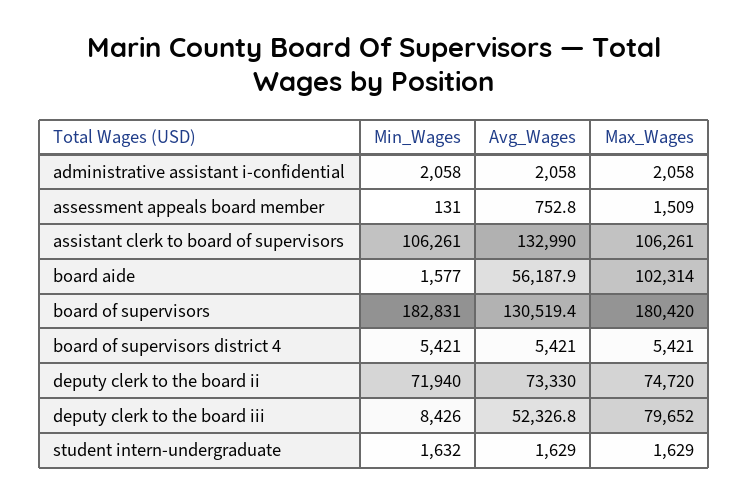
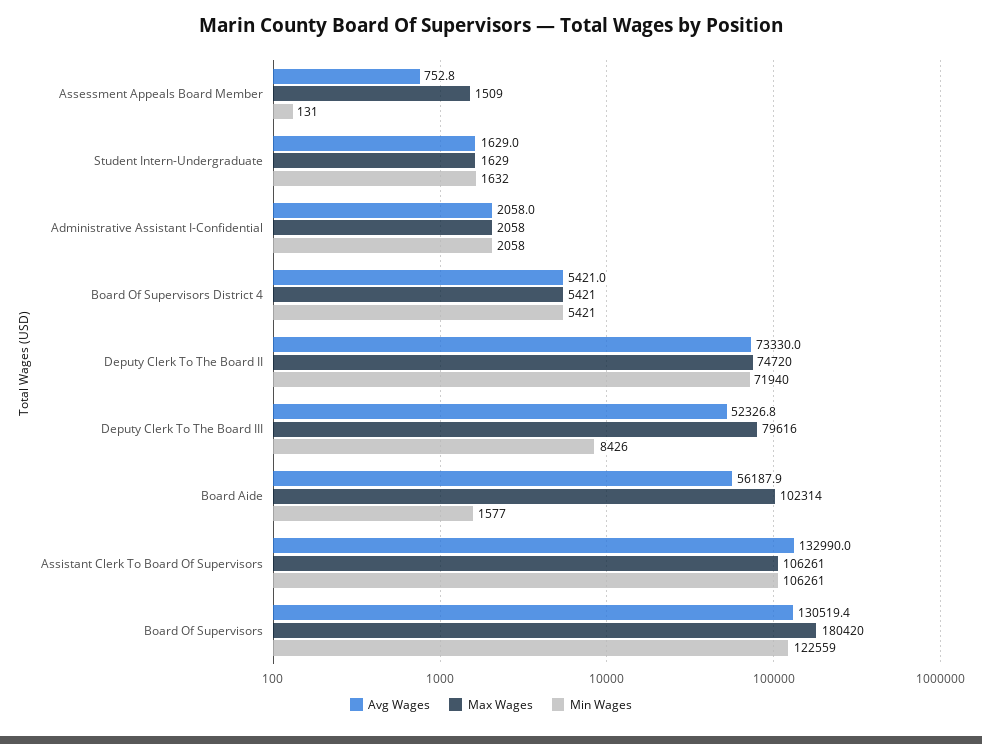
  {
    "Min_Wages": {
      "administrative assistant i-confidential": 2058,
      "assessment appeals board member": 131,
      "assistant clerk to board of supervisors": 106261,
      "board aide": 1577,
-     "board of supervisors": 182831,
+     "board of supervisors": 122559,
      "board of supervisors district 4": 5421,
      "deputy clerk to the board ii": 71940,
      "deputy clerk to the board iii": 8426,
      "student intern-undergraduate": 1632
    },
    "Avg_Wages": {
      "administrative assistant i-confidential": 2058,
      "assessment appeals board member": 752.8,
      "assistant clerk to board of supervisors": 132990,
      "board aide": 56187.9,
      "board of supervisors": 130519.4,
      "board of supervisors district 4": 5421,
      "deputy clerk to the board ii": 73330,
      "deputy clerk to the board iii": 52326.8,
      "student intern-undergraduate": 1629
    },
    "Max_Wages": {
      "administrative assistant i-confidential": 2058,
      "assessment appeals board member": 1509,
      "assistant clerk to board of supervisors": 106261,
      "board aide": 102314,
      "board of supervisors": 180420,
      "board of supervisors district 4": 5421,
      "deputy clerk to the board ii": 74720,
-     "deputy clerk to the board iii": 79652,
+     "deputy clerk to the board iii": 79616,
      "student intern-undergraduate": 1629
    }
  }

